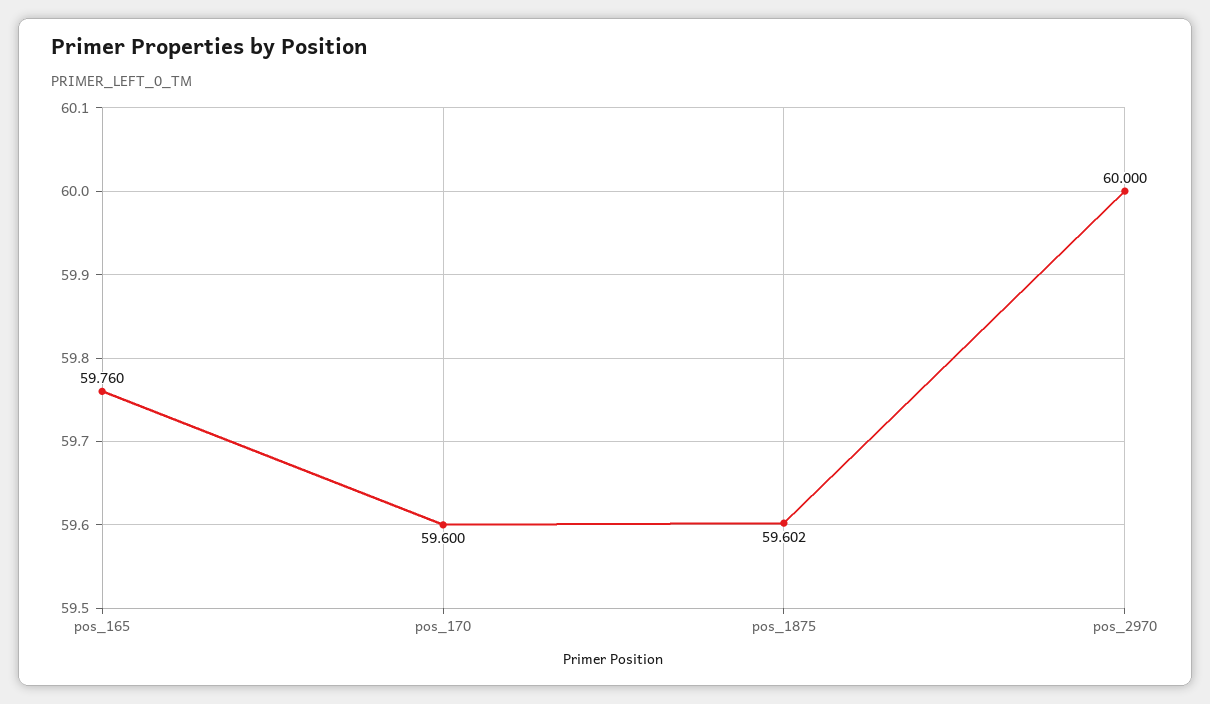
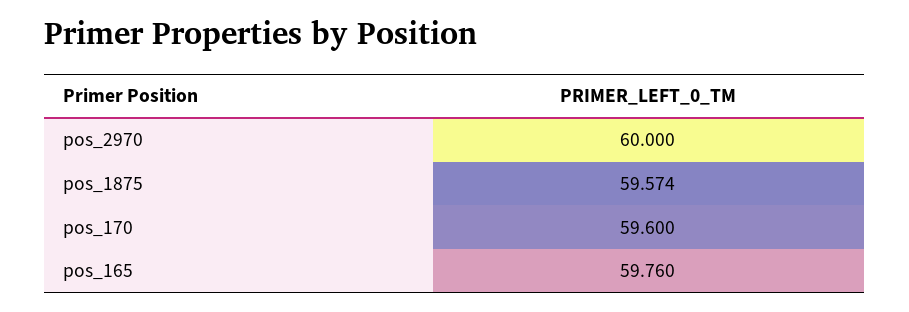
  {
    "pos_165": 59.76,
    "pos_170": 59.6,
-   "pos_1875": 59.602,
+   "pos_1875": 59.574,
    "pos_2970": 60
  }

